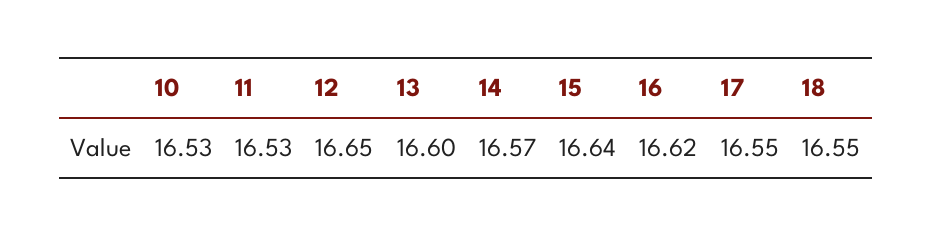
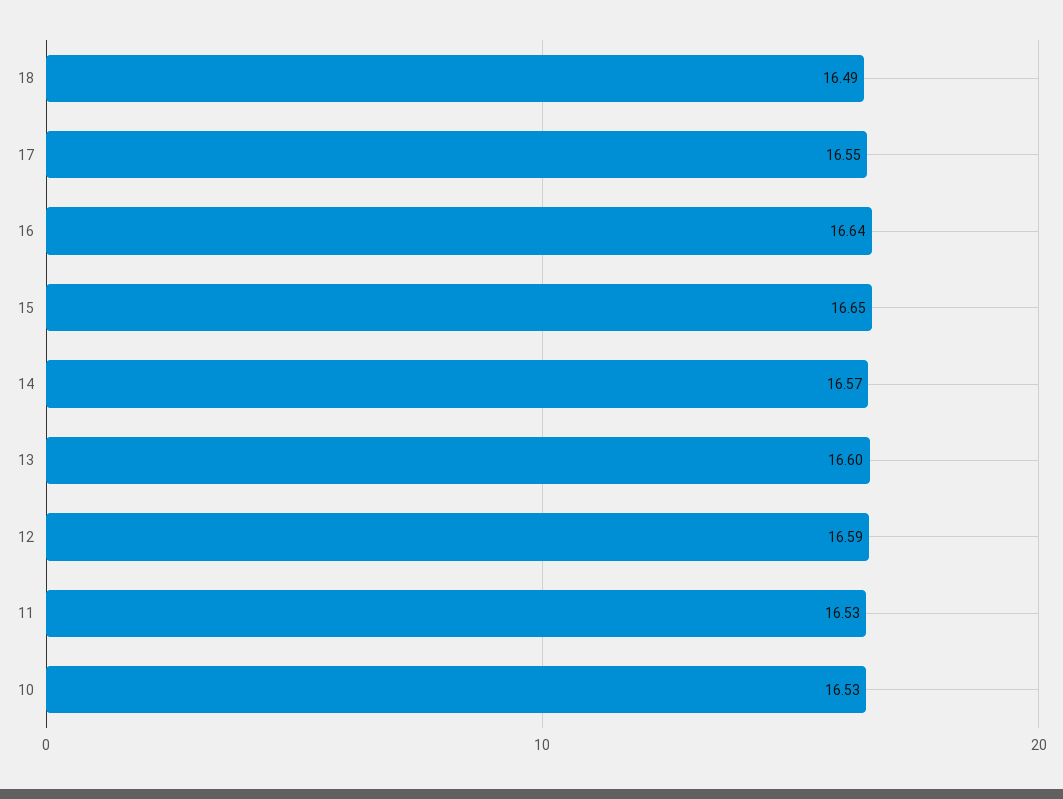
  {
    "10": 16.53,
    "11": 16.53,
-   "12": 16.65,
+   "12": 16.59,
    "13": 16.6,
    "14": 16.57,
-   "15": 16.64,
+   "15": 16.65,
-   "16": 16.62,
+   "16": 16.64,
    "17": 16.55,
-   "18": 16.55
+   "18": 16.49
  }

